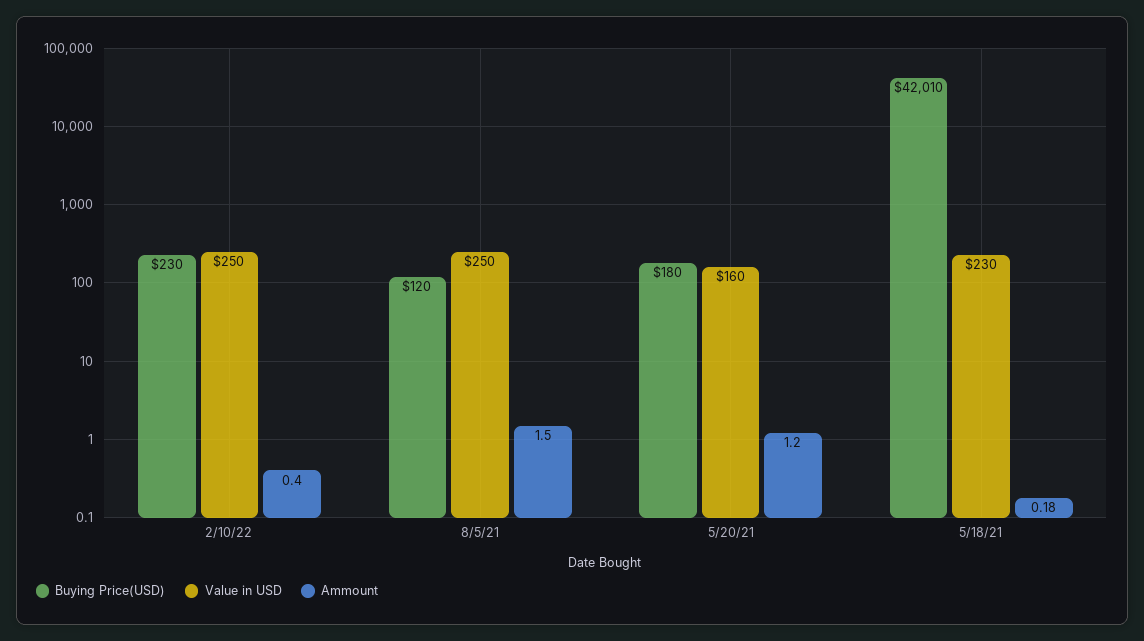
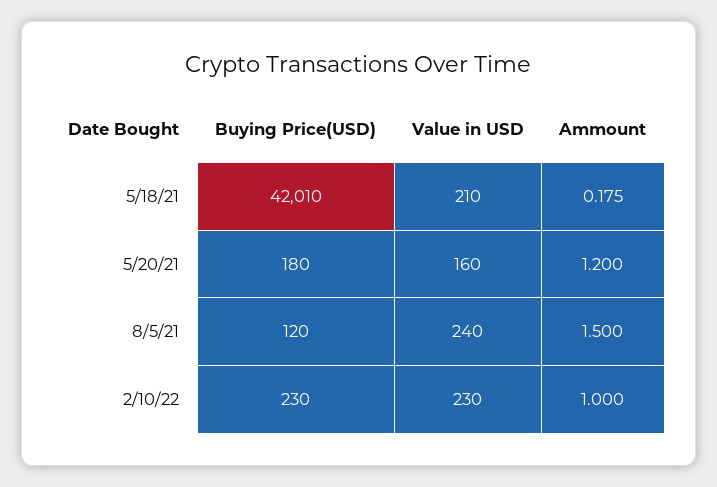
  {
    "Buying Price(USD)": {
      "2/10/22": 230,
      "8/5/21": 120,
      "5/20/21": 180,
      "5/18/21": 42010
    },
    "Value in USD": {
-     "2/10/22": 250,
+     "2/10/22": 230,
-     "8/5/21": 250,
+     "8/5/21": 240,
      "5/20/21": 160,
-     "5/18/21": 230
+     "5/18/21": 210
    },
    "Ammount": {
-     "2/10/22": 0.4,
+     "2/10/22": 1,
      "8/5/21": 1.5,
      "5/20/21": 1.2,
      "5/18/21": 0.175
    }
  }

